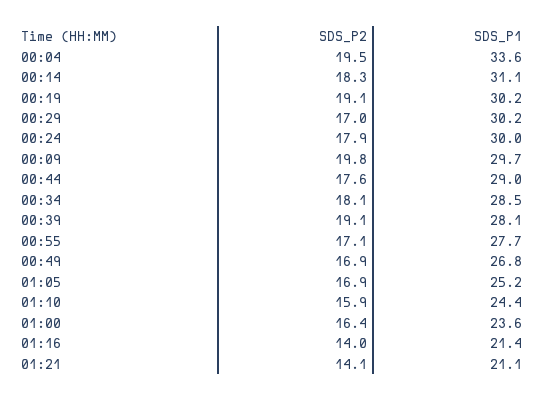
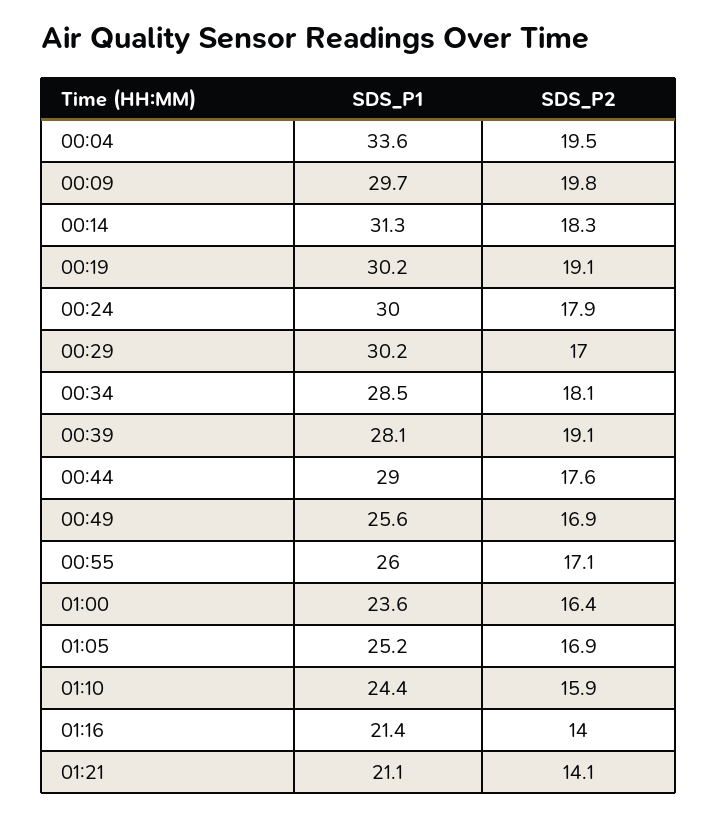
  {
    "SDS_P2": {
      "00:04": 19.5,
      "00:14": 18.3,
      "00:19": 19.1,
      "00:29": 17,
      "00:24": 17.9,
      "00:09": 19.8,
      "00:44": 17.6,
      "00:34": 18.1,
      "00:39": 19.1,
      "00:55": 17.1,
      "00:49": 16.9,
      "01:05": 16.9,
      "01:10": 15.9,
      "01:00": 16.4,
      "01:16": 14,
      "01:21": 14.1
    },
    "SDS_P1": {
      "00:04": 33.6,
-     "00:14": 31.1,
+     "00:14": 31.3,
      "00:19": 30.2,
      "00:29": 30.2,
      "00:24": 30,
      "00:09": 29.7,
      "00:44": 29,
      "00:34": 28.5,
      "00:39": 28.1,
-     "00:55": 27.7,
+     "00:55": 26,
-     "00:49": 26.8,
+     "00:49": 25.6,
      "01:05": 25.2,
      "01:10": 24.4,
      "01:00": 23.6,
      "01:16": 21.4,
      "01:21": 21.1
    }
  }

